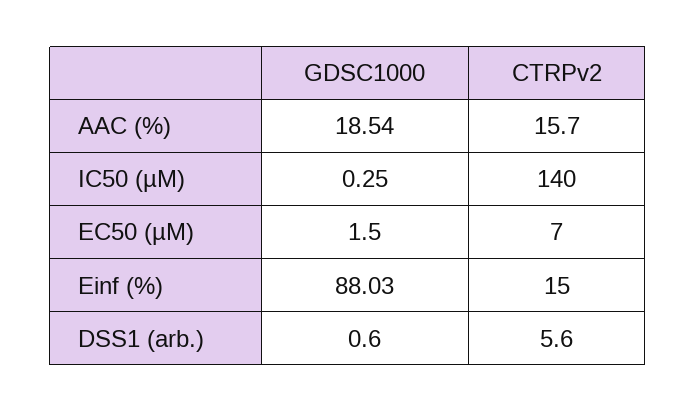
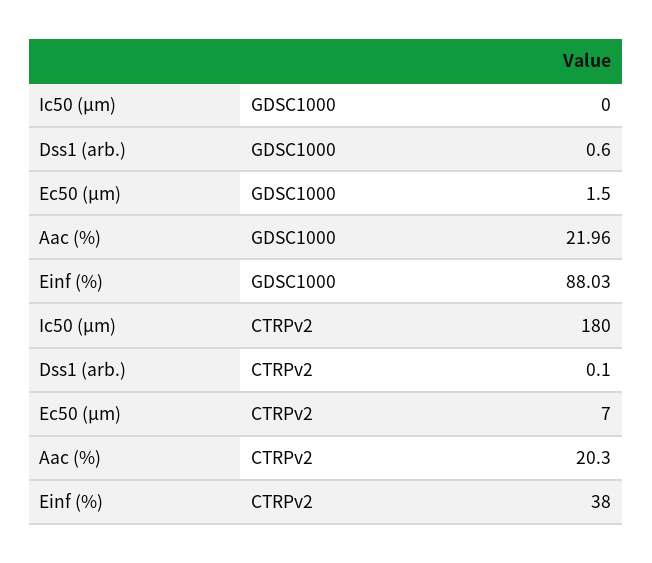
  {
    "GDSC1000": {
-     "AAC (%)": 18.54,
+     "AAC (%)": 21.96,
-     "IC50 (µM)": 0.25,
+     "IC50 (µM)": 0,
      "EC50 (µM)": 1.5,
      "Einf (%)": 88.03,
      "DSS1 (arb.)": 0.6
    },
    "CTRPv2": {
-     "AAC (%)": 15.7,
+     "AAC (%)": 20.3,
-     "IC50 (µM)": 140,
+     "IC50 (µM)": 180,
      "EC50 (µM)": 7,
-     "Einf (%)": 15,
+     "Einf (%)": 38,
-     "DSS1 (arb.)": 5.6
+     "DSS1 (arb.)": 0.1
    }
  }

